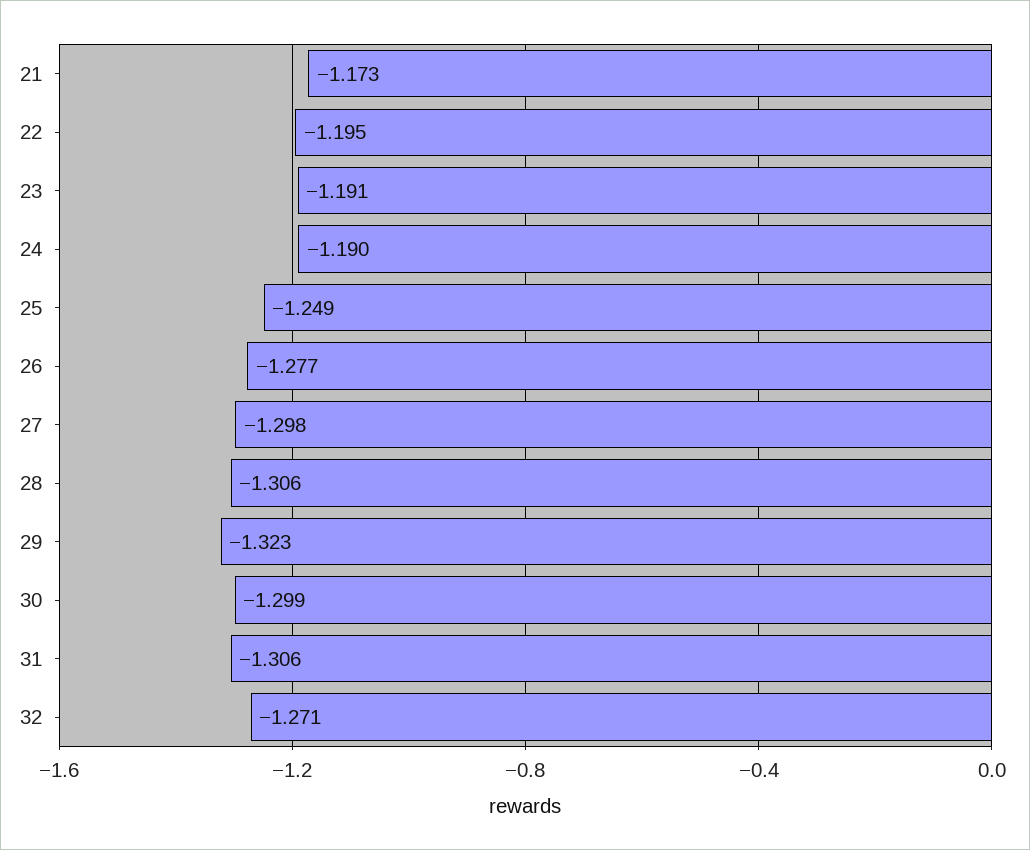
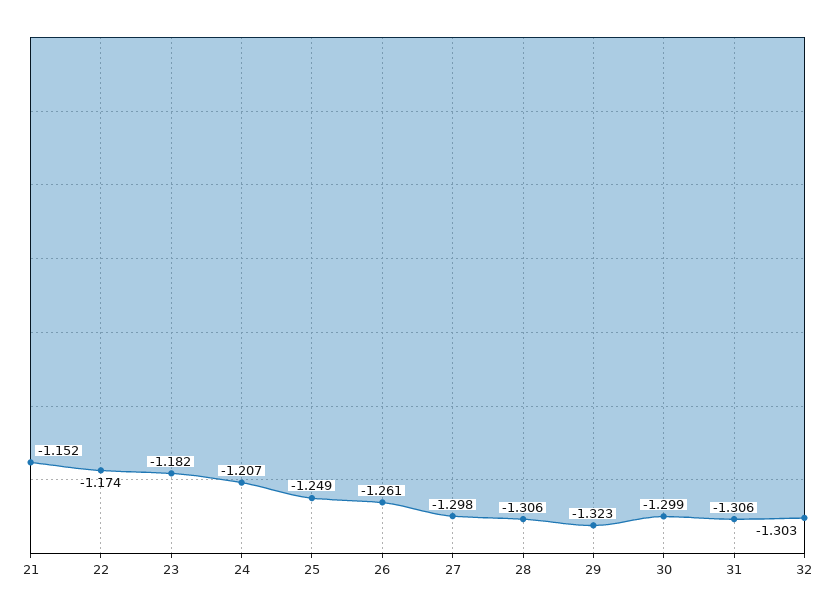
  {
-   "21": -1.173,
+   "21": -1.152,
-   "22": -1.195,
+   "22": -1.174,
-   "23": -1.191,
+   "23": -1.182,
-   "24": -1.19,
+   "24": -1.207,
    "25": -1.249,
-   "26": -1.277,
+   "26": -1.261,
    "27": -1.298,
    "28": -1.306,
    "29": -1.323,
    "30": -1.299,
    "31": -1.306,
-   "32": -1.271
+   "32": -1.303
  }

